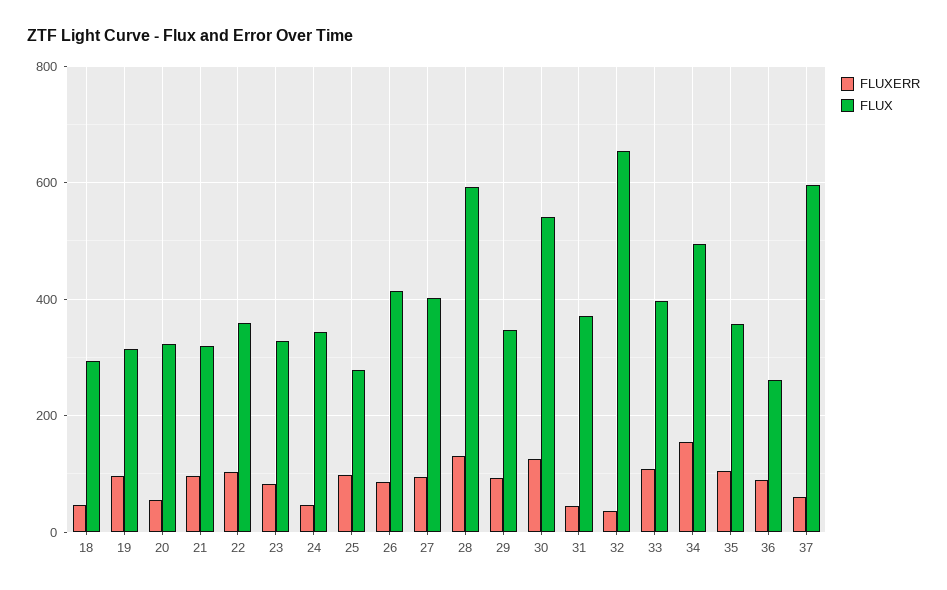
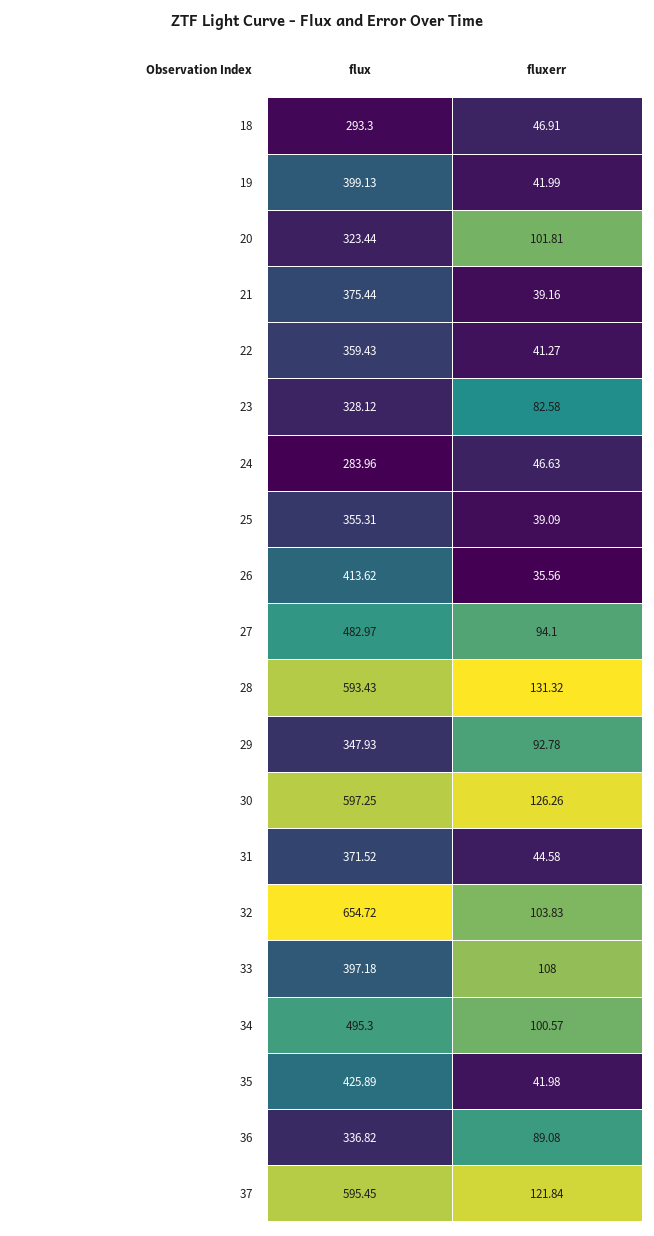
  {
    "FLUXERR": {
      "18": 46.91,
-     "19": 100,
+     "19": 41.99,
-     "20": 60,
+     "20": 101.81,
-     "21": 100,
+     "21": 39.16,
-     "22": 100,
+     "22": 41.27,
      "23": 82.58,
      "24": 46.63,
-     "25": 100,
+     "25": 39.09,
-     "26": 80,
+     "26": 35.56,
      "27": 94.1,
      "28": 131.32,
      "29": 92.78,
      "30": 126.26,
      "31": 44.58,
-     "32": 40,
+     "32": 103.83,
      "33": 108,
-     "34": 160,
+     "34": 100.57,
-     "35": 100,
+     "35": 41.98,
      "36": 89.08,
-     "37": 60
+     "37": 121.84
    },
    "FLUX": {
      "18": 293.3,
-     "19": 320,
+     "19": 399.13,
      "20": 323.44,
-     "21": 320,
+     "21": 375.44,
      "22": 359.43,
      "23": 328.12,
-     "24": 340,
+     "24": 283.96,
-     "25": 280,
+     "25": 355.31,
      "26": 413.62,
-     "27": 400,
+     "27": 482.97,
      "28": 593.43,
      "29": 347.93,
-     "30": 540,
+     "30": 597.25,
      "31": 371.52,
      "32": 654.72,
      "33": 397.18,
      "34": 495.3,
-     "35": 360,
+     "35": 425.89,
-     "36": 260,
+     "36": 336.82,
      "37": 595.45
    }
  }

